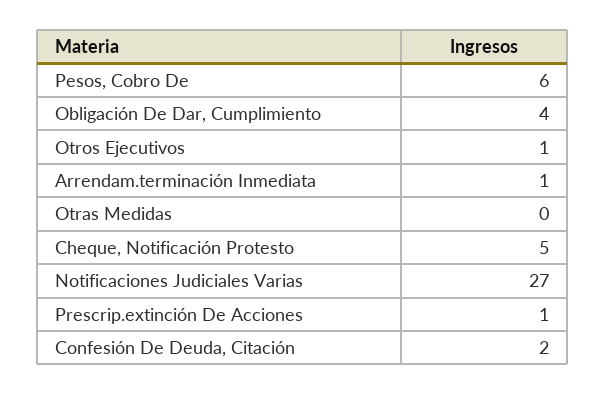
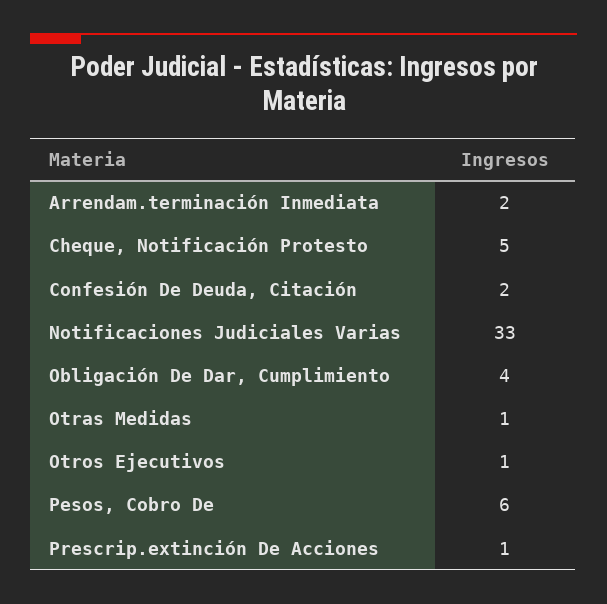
  {
    "Pesos, Cobro De": 6,
    "Obligación De Dar, Cumplimiento": 4,
    "Otros Ejecutivos": 1,
-   "Arrendam.terminación Inmediata": 1,
+   "Arrendam.terminación Inmediata": 2,
-   "Otras Medidas": 0,
+   "Otras Medidas": 1,
    "Cheque, Notificación Protesto": 5,
-   "Notificaciones Judiciales Varias": 27,
+   "Notificaciones Judiciales Varias": 33,
    "Prescrip.extinción De Acciones": 1,
    "Confesión De Deuda, Citación": 2
  }

